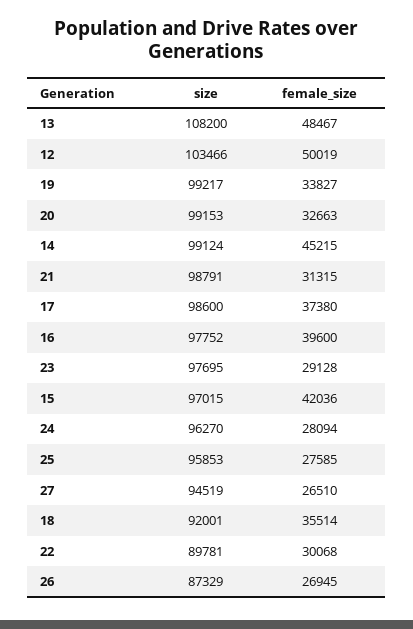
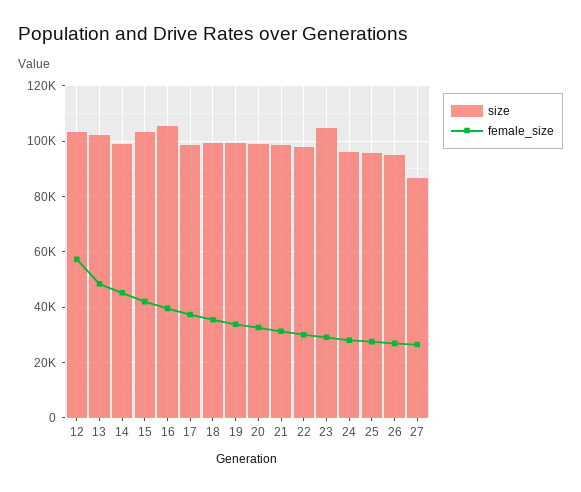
  {
    "size": {
-     "13": 108200,
+     "13": 102500,
      "12": 103466,
      "19": 99217,
      "20": 99153,
      "14": 99124,
      "21": 98791,
      "17": 98600,
-     "16": 97752,
+     "16": 105000,
-     "23": 97695,
+     "23": 105000,
-     "15": 97015,
+     "15": 102500,
      "24": 96270,
      "25": 95853,
-     "27": 94519,
+     "27": 87500,
-     "18": 92001,
+     "18": 100000,
-     "22": 89781,
+     "22": 97500,
-     "26": 87329
+     "26": 95000
    },
    "female_size": {
      "13": 48467,
-     "12": 50019,
+     "12": 57500,
      "19": 33827,
      "20": 32663,
      "14": 45215,
      "21": 31315,
      "17": 37380,
      "16": 39600,
      "23": 29128,
      "15": 42036,
      "24": 28094,
      "25": 27585,
      "27": 26510,
      "18": 35514,
      "22": 30068,
      "26": 26945
    }
  }

